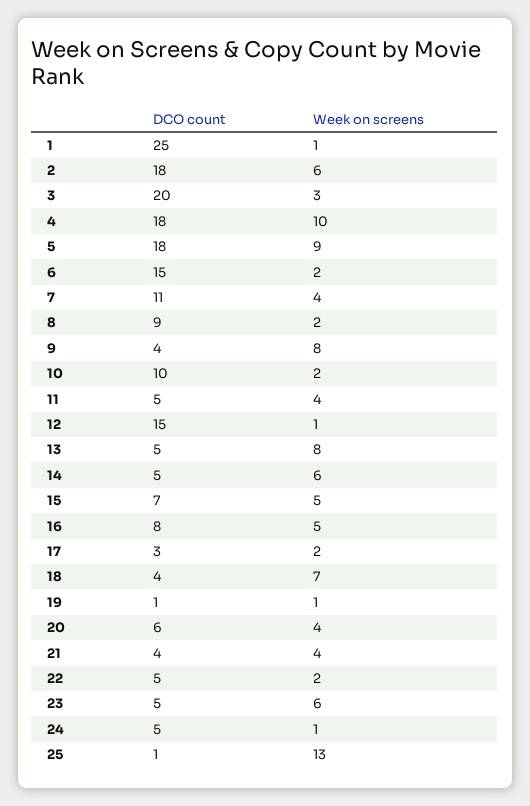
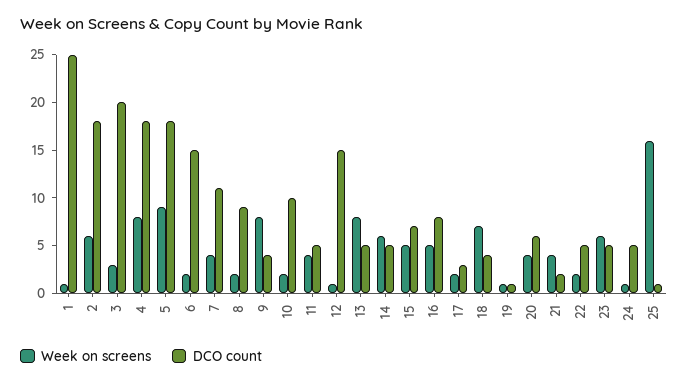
  {
    "DCO count": {
      "1": 25,
      "2": 18,
      "3": 20,
      "4": 18,
      "5": 18,
      "6": 15,
      "7": 11,
      "8": 9,
      "9": 4,
      "10": 10,
      "11": 5,
      "12": 15,
      "13": 5,
      "14": 5,
      "15": 7,
      "16": 8,
      "17": 3,
      "18": 4,
      "19": 1,
      "20": 6,
-     "21": 4,
+     "21": 2,
      "22": 5,
      "23": 5,
      "24": 5,
      "25": 1
    },
    "Week on screens": {
      "1": 1,
      "2": 6,
      "3": 3,
-     "4": 10,
+     "4": 8,
      "5": 9,
      "6": 2,
      "7": 4,
      "8": 2,
      "9": 8,
      "10": 2,
      "11": 4,
      "12": 1,
      "13": 8,
      "14": 6,
      "15": 5,
      "16": 5,
      "17": 2,
      "18": 7,
      "19": 1,
      "20": 4,
      "21": 4,
      "22": 2,
      "23": 6,
      "24": 1,
-     "25": 13
+     "25": 16
    }
  }

